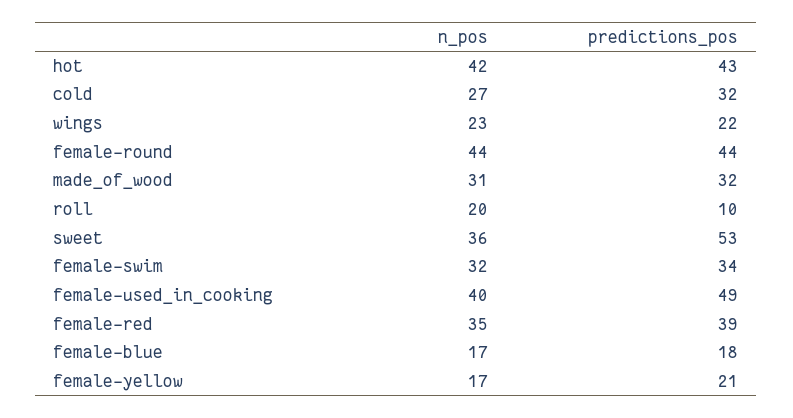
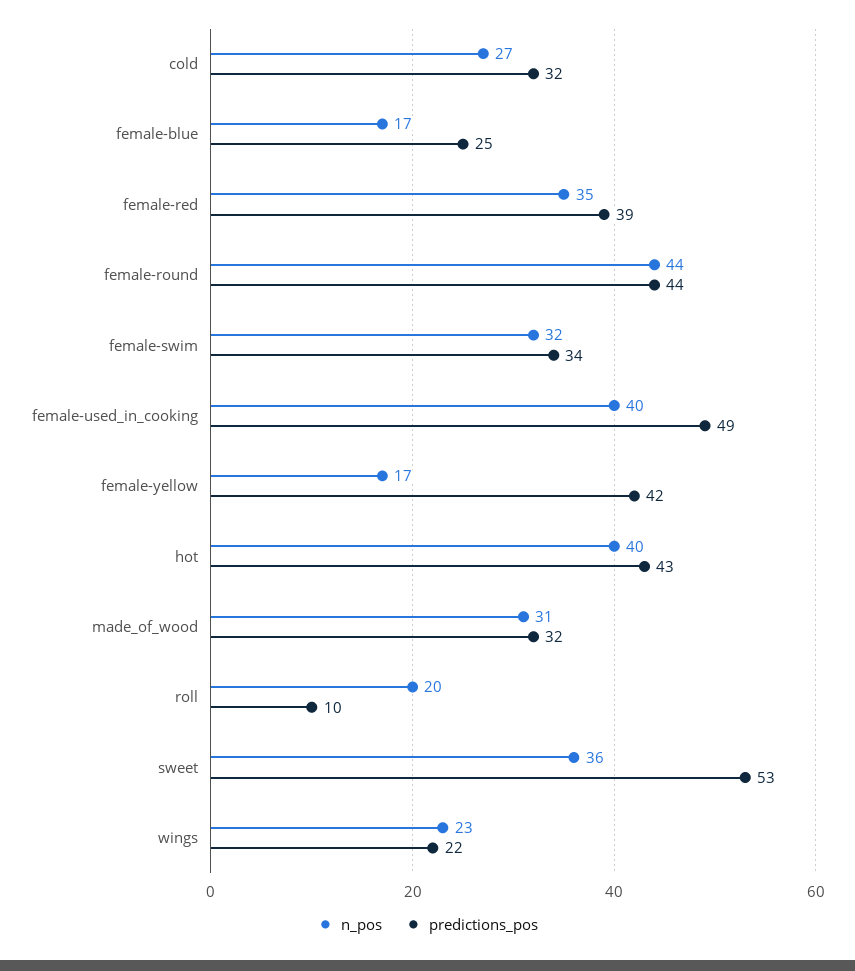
  {
    "n_pos": {
-     "hot": 42,
+     "hot": 40,
      "cold": 27,
      "wings": 23,
      "female-round": 44,
      "made_of_wood": 31,
      "roll": 20,
      "sweet": 36,
      "female-swim": 32,
      "female-used_in_cooking": 40,
      "female-red": 35,
      "female-blue": 17,
      "female-yellow": 17
    },
    "predictions_pos": {
      "hot": 43,
      "cold": 32,
      "wings": 22,
      "female-round": 44,
      "made_of_wood": 32,
      "roll": 10,
      "sweet": 53,
      "female-swim": 34,
      "female-used_in_cooking": 49,
      "female-red": 39,
-     "female-blue": 18,
+     "female-blue": 25,
-     "female-yellow": 21
+     "female-yellow": 42
    }
  }

